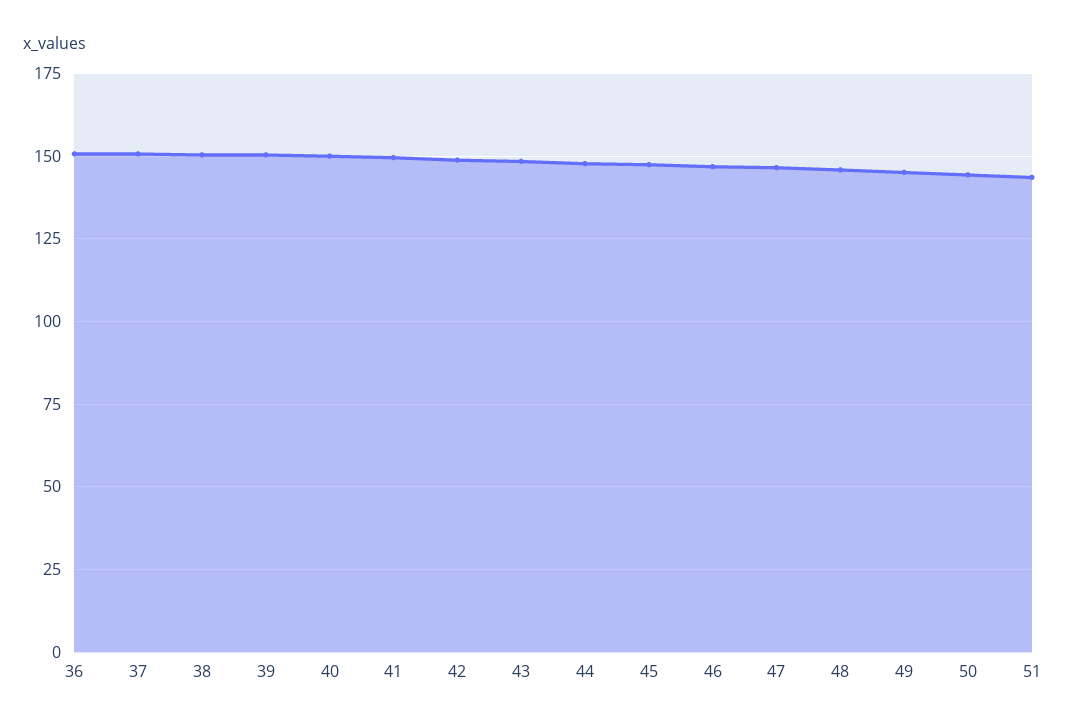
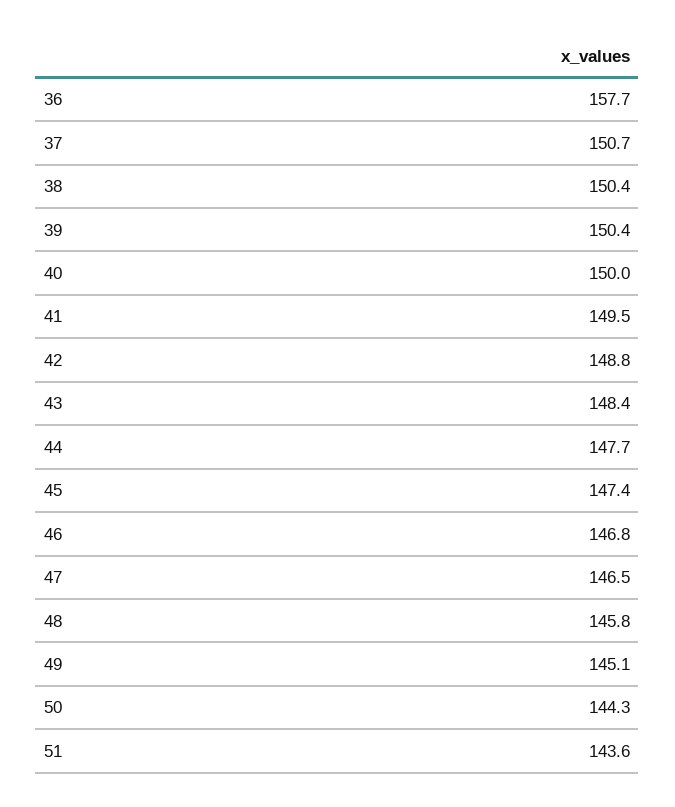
  {
-   "36": 150,
+   "36": 157.7,
    "37": 150.7,
    "38": 150.4,
    "39": 150.4,
    "40": 150,
    "41": 149.5,
    "42": 148.8,
    "43": 148.4,
    "44": 147.7,
    "45": 147.4,
    "46": 146.8,
    "47": 146.5,
    "48": 145.8,
    "49": 145.1,
    "50": 144.3,
    "51": 143.6
  }

